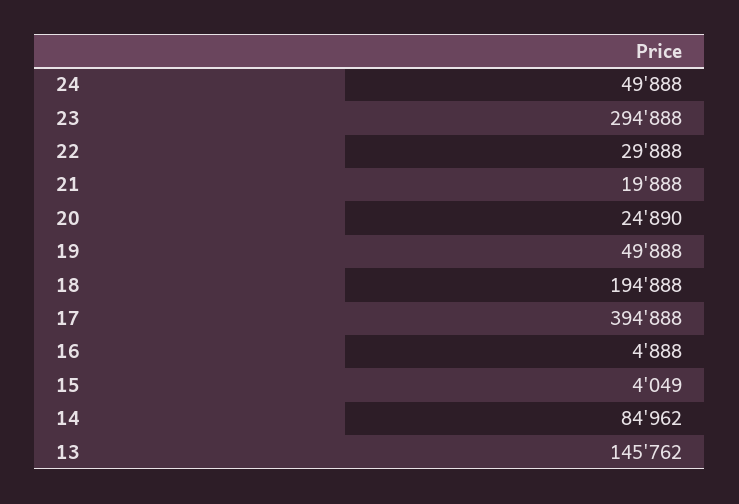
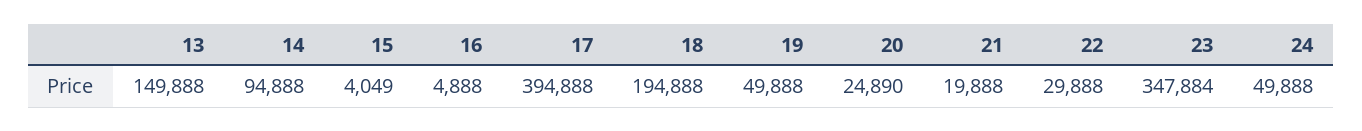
  {
    "24": 49888,
-   "23": 294888,
+   "23": 347884,
    "22": 29888,
    "21": 19888,
    "20": 24890,
    "19": 49888,
    "18": 194888,
    "17": 394888,
    "16": 4888,
    "15": 4049,
-   "14": 84962,
+   "14": 94888,
-   "13": 145762
+   "13": 149888
  }

